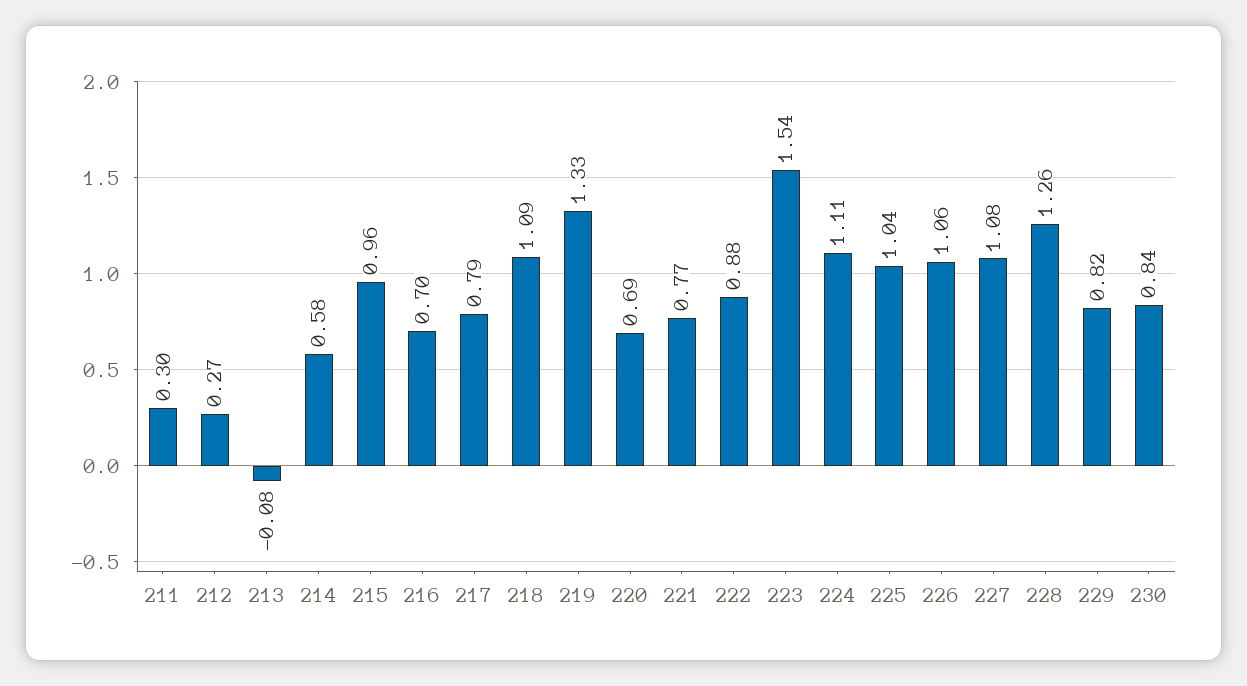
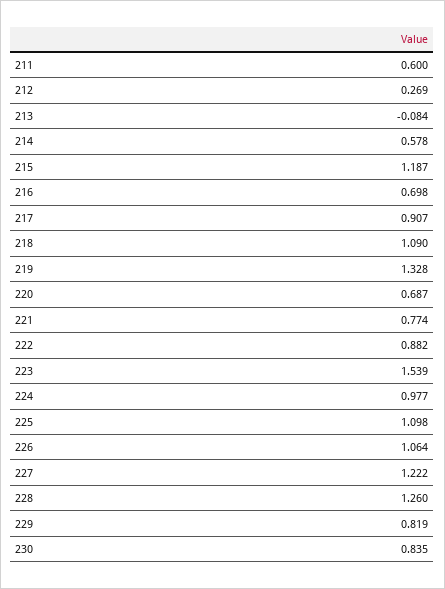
  {
-   "211": 0.3,
+   "211": 0.6,
    "212": 0.269,
    "213": -0.084,
    "214": 0.578,
-   "215": 0.96,
+   "215": 1.187,
    "216": 0.698,
-   "217": 0.79,
+   "217": 0.907,
    "218": 1.09,
    "219": 1.328,
    "220": 0.687,
    "221": 0.774,
    "222": 0.882,
    "223": 1.539,
-   "224": 1.11,
+   "224": 0.977,
-   "225": 1.04,
+   "225": 1.098,
    "226": 1.064,
-   "227": 1.08,
+   "227": 1.222,
    "228": 1.26,
    "229": 0.819,
    "230": 0.835
  }

